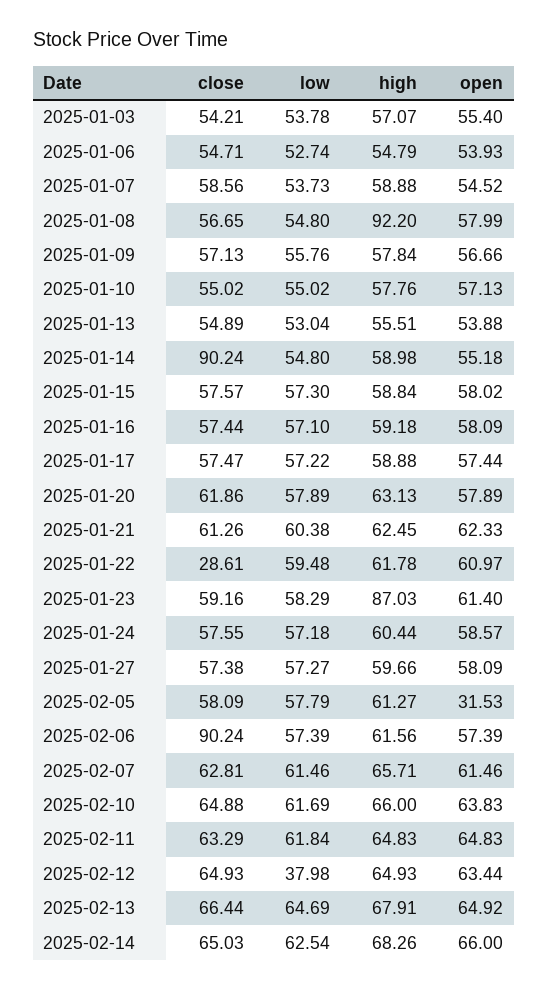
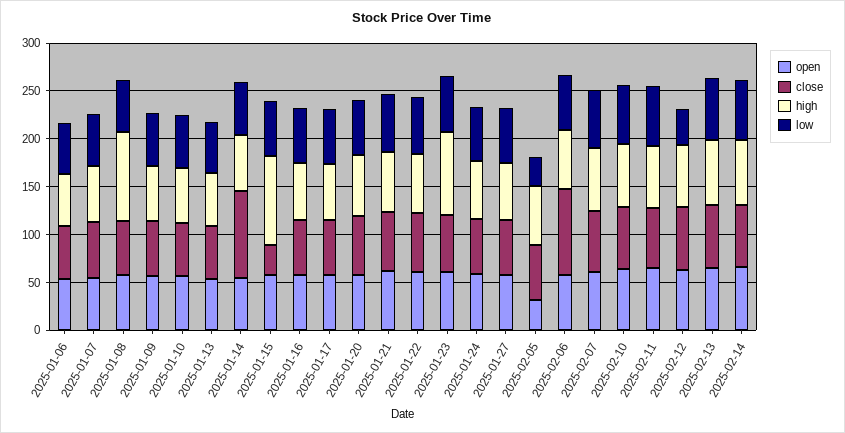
  {
    "close": {
-     "2025-01-03": 54.21,
      "2025-01-06": 54.71,
      "2025-01-07": 58.56,
      "2025-01-08": 56.65,
      "2025-01-09": 57.13,
      "2025-01-10": 55.02,
      "2025-01-13": 54.89,
      "2025-01-14": 90.24,
-     "2025-01-15": 57.57,
+     "2025-01-15": 30,
      "2025-01-16": 57.44,
      "2025-01-17": 57.47,
      "2025-01-20": 61.86,
      "2025-01-21": 61.26,
-     "2025-01-22": 28.61,
+     "2025-01-22": 60,
      "2025-01-23": 59.16,
      "2025-01-24": 57.55,
      "2025-01-27": 57.38,
      "2025-02-05": 58.09,
      "2025-02-06": 90.24,
      "2025-02-07": 62.81,
      "2025-02-10": 64.88,
      "2025-02-11": 63.29,
      "2025-02-12": 64.93,
      "2025-02-13": 66.44,
      "2025-02-14": 65.03
    },
    "low": {
-     "2025-01-03": 53.78,
      "2025-01-06": 52.74,
      "2025-01-07": 53.73,
      "2025-01-08": 54.8,
      "2025-01-09": 55.76,
      "2025-01-10": 55.02,
      "2025-01-13": 53.04,
      "2025-01-14": 54.8,
      "2025-01-15": 57.3,
      "2025-01-16": 57.1,
      "2025-01-17": 57.22,
      "2025-01-20": 57.89,
      "2025-01-21": 60.38,
      "2025-01-22": 59.48,
      "2025-01-23": 58.29,
      "2025-01-24": 57.18,
      "2025-01-27": 57.27,
-     "2025-02-05": 57.79,
+     "2025-02-05": 30,
      "2025-02-06": 57.39,
      "2025-02-07": 61.46,
      "2025-02-10": 61.69,
      "2025-02-11": 61.84,
      "2025-02-12": 37.98,
      "2025-02-13": 64.69,
      "2025-02-14": 62.54
    },
    "high": {
-     "2025-01-03": 57.07,
      "2025-01-06": 54.79,
      "2025-01-07": 58.88,
      "2025-01-08": 92.2,
      "2025-01-09": 57.84,
      "2025-01-10": 57.76,
      "2025-01-13": 55.51,
      "2025-01-14": 58.98,
-     "2025-01-15": 58.84,
+     "2025-01-15": 90,
      "2025-01-16": 59.18,
      "2025-01-17": 58.88,
      "2025-01-20": 63.13,
      "2025-01-21": 62.45,
      "2025-01-22": 61.78,
      "2025-01-23": 87.03,
      "2025-01-24": 60.44,
      "2025-01-27": 59.66,
      "2025-02-05": 61.27,
      "2025-02-06": 61.56,
      "2025-02-07": 65.71,
      "2025-02-10": 66,
      "2025-02-11": 64.83,
      "2025-02-12": 64.93,
      "2025-02-13": 67.91,
      "2025-02-14": 68.26
    },
    "open": {
-     "2025-01-03": 55.4,
      "2025-01-06": 53.93,
      "2025-01-07": 54.52,
      "2025-01-08": 57.99,
      "2025-01-09": 56.66,
      "2025-01-10": 57.13,
      "2025-01-13": 53.88,
      "2025-01-14": 55.18,
      "2025-01-15": 58.02,
      "2025-01-16": 58.09,
      "2025-01-17": 57.44,
      "2025-01-20": 57.89,
      "2025-01-21": 62.33,
      "2025-01-22": 60.97,
      "2025-01-23": 61.4,
      "2025-01-24": 58.57,
      "2025-01-27": 58.09,
      "2025-02-05": 31.53,
      "2025-02-06": 57.39,
      "2025-02-07": 61.46,
      "2025-02-10": 63.83,
      "2025-02-11": 64.83,
      "2025-02-12": 63.44,
      "2025-02-13": 64.92,
      "2025-02-14": 66
    }
  }

